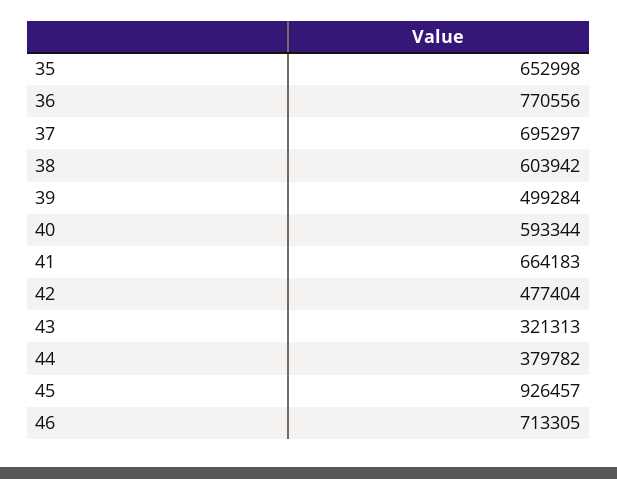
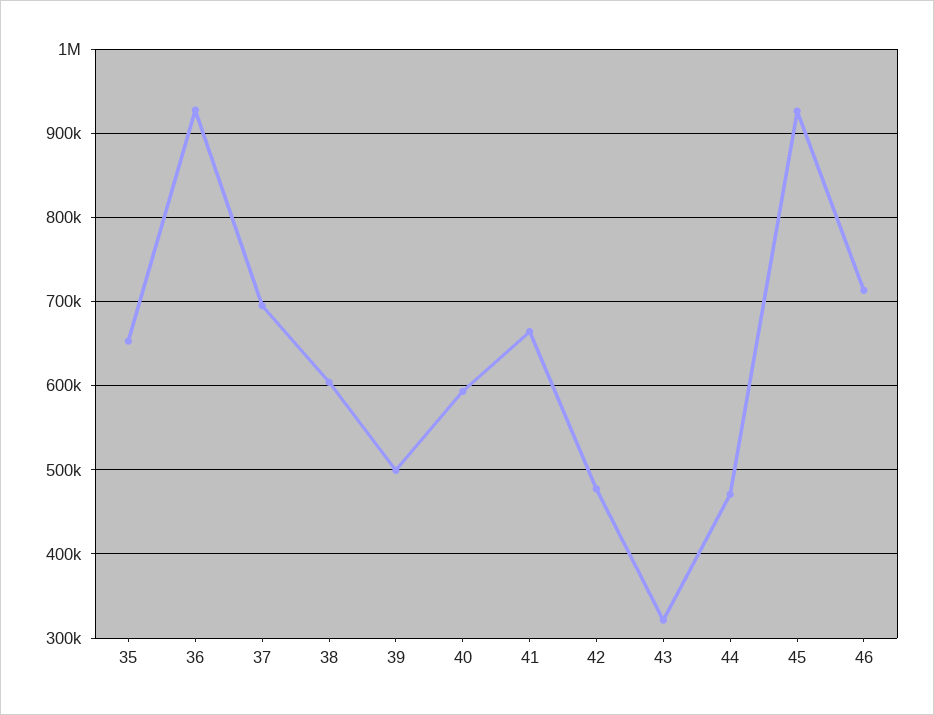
  {
    "35": 652998,
-   "36": 770556,
+   "36": 930000,
    "37": 695297,
    "38": 603942,
    "39": 499284,
    "40": 593344,
    "41": 664183,
    "42": 477404,
    "43": 321313,
-   "44": 379782,
+   "44": 470000,
    "45": 926457,
    "46": 713305
  }

